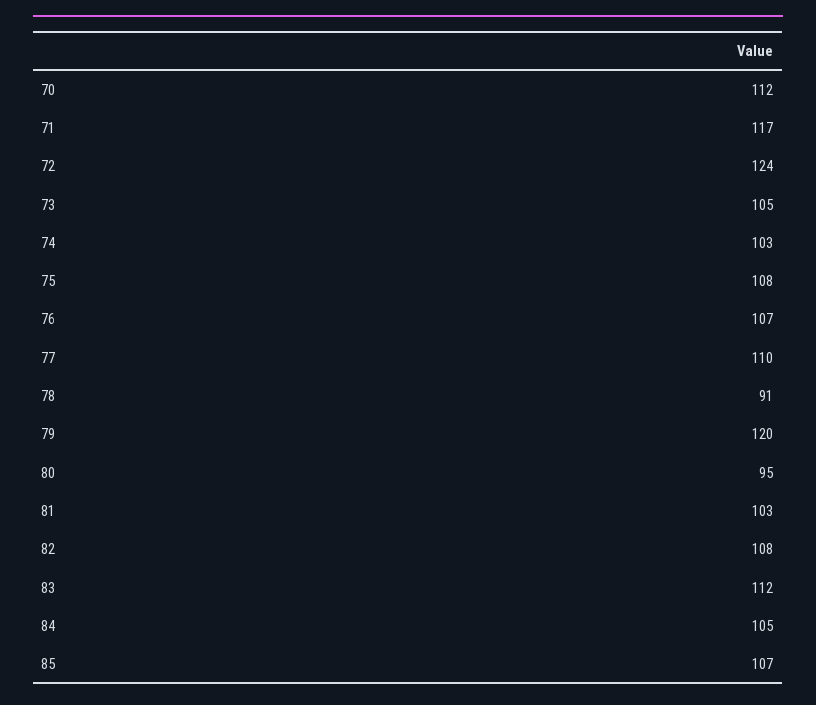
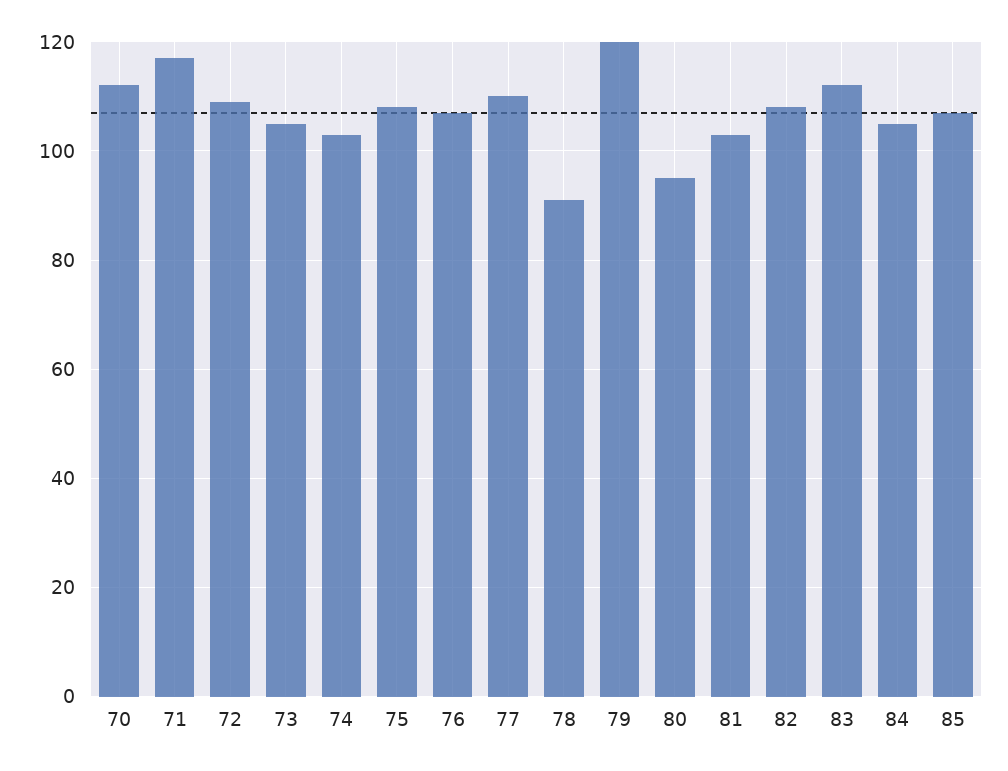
  {
    "70": 112,
    "71": 117,
-   "72": 124,
+   "72": 110,
    "73": 105,
    "74": 103,
    "75": 108,
    "76": 107,
    "77": 110,
    "78": 91,
    "79": 120,
    "80": 95,
    "81": 103,
    "82": 108,
    "83": 112,
    "84": 105,
    "85": 107
  }

